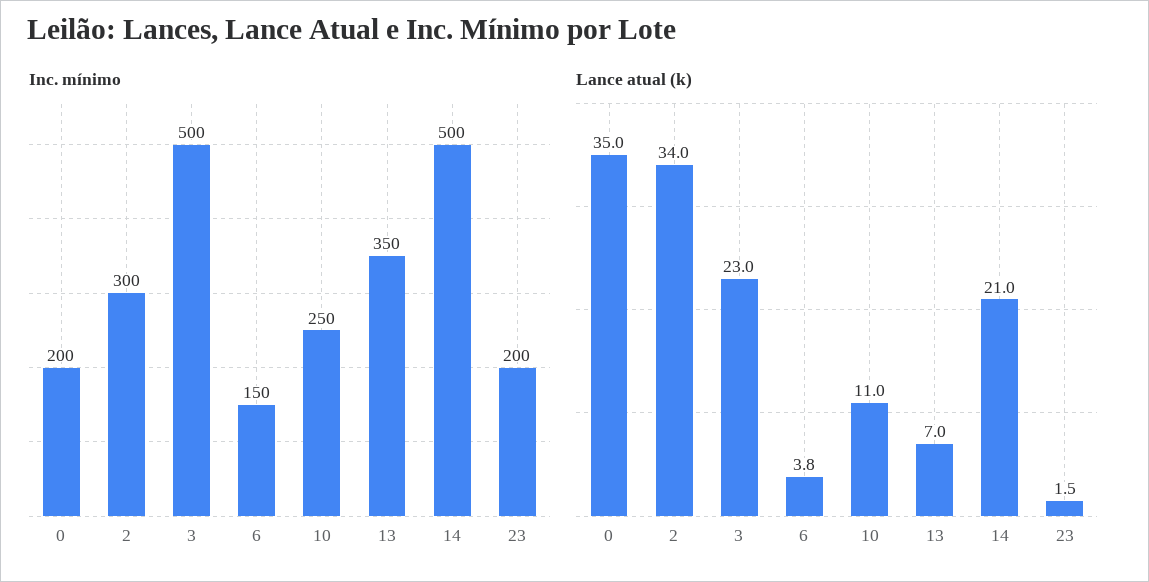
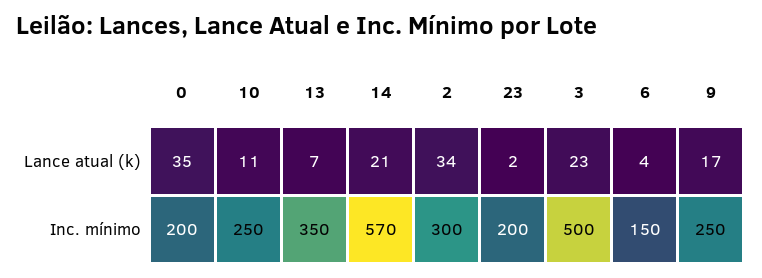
  {
    "Inc. mínimo": {
      "0": 200,
      "2": 300,
      "3": 500,
      "6": 150,
      "10": 250,
      "13": 350,
-     "14": 500,
+     "14": 570,
-     "23": 200
+     "23": 200,
+     "9": 250
    },
    "Lance atual (k)": {
      "0": 35,
      "2": 34,
      "3": 23,
      "6": 3.8,
      "10": 11,
      "13": 7,
      "14": 21,
-     "23": 1.5
+     "23": 1.5,
+     "9": 17
    }
  }

